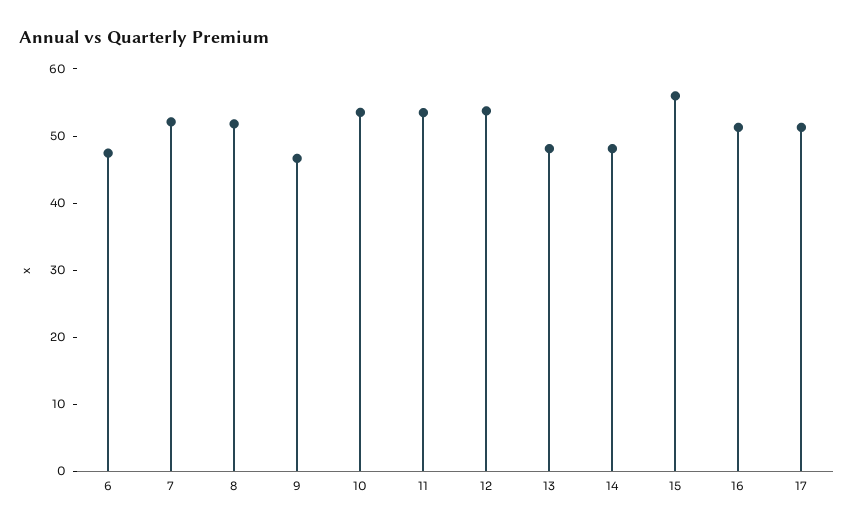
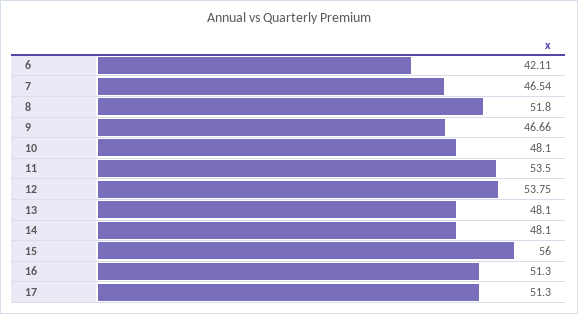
  {
-   "6": 48,
+   "6": 42.11,
-   "7": 52,
+   "7": 46.54,
    "8": 51.8,
    "9": 46.66,
-   "10": 54,
+   "10": 48.1,
    "11": 53.5,
    "12": 53.75,
    "13": 48.1,
    "14": 48.1,
    "15": 56,
    "16": 51.3,
    "17": 51.3
  }

